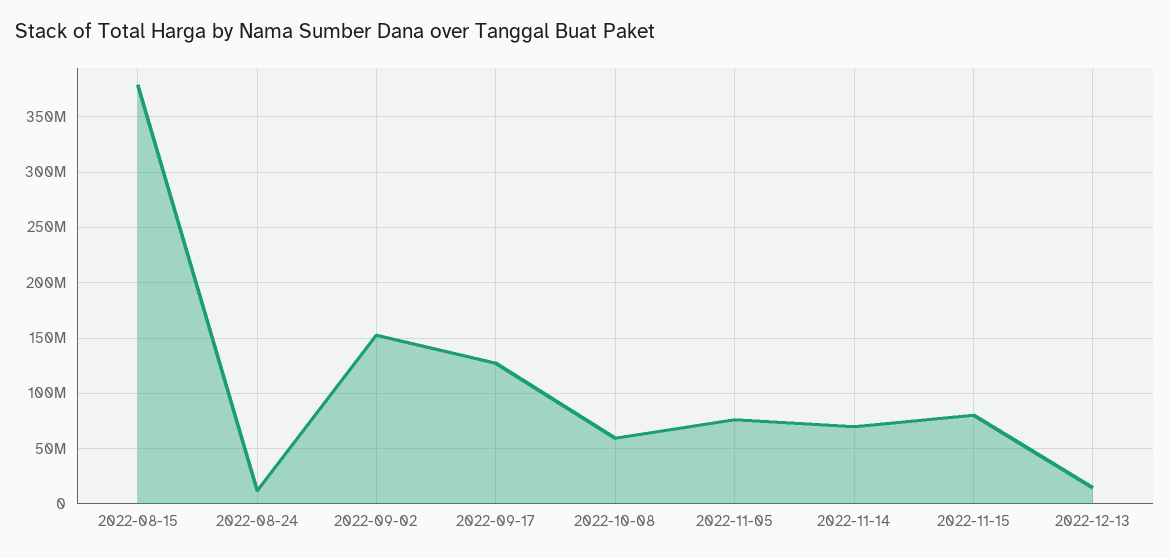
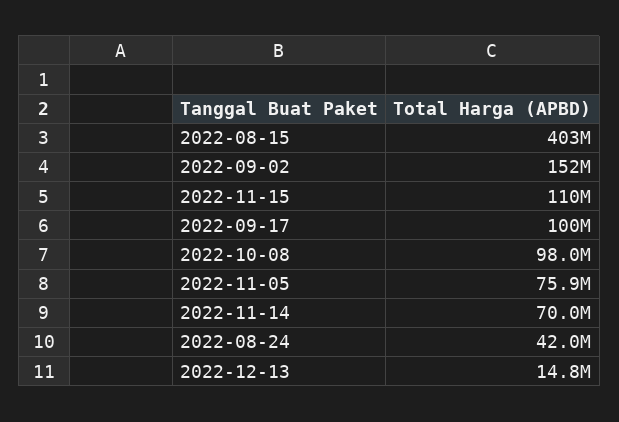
  {
-   "2022-08-15": 380000000,
+   "2022-08-15": 403000000,
-   "2022-08-24": 10000000,
+   "2022-08-24": 42000000,
    "2022-09-02": 152000000,
-   "2022-09-17": 130000000,
+   "2022-09-17": 100000000,
-   "2022-10-08": 60000000,
+   "2022-10-08": 98000000,
    "2022-11-05": 75900000,
    "2022-11-14": 70000000,
-   "2022-11-15": 80000000,
+   "2022-11-15": 110000000,
    "2022-12-13": 14800000
  }

